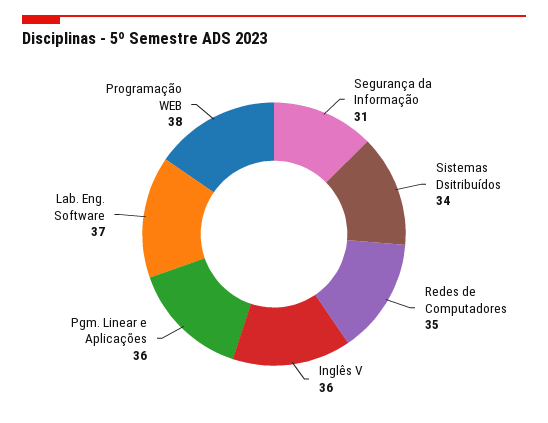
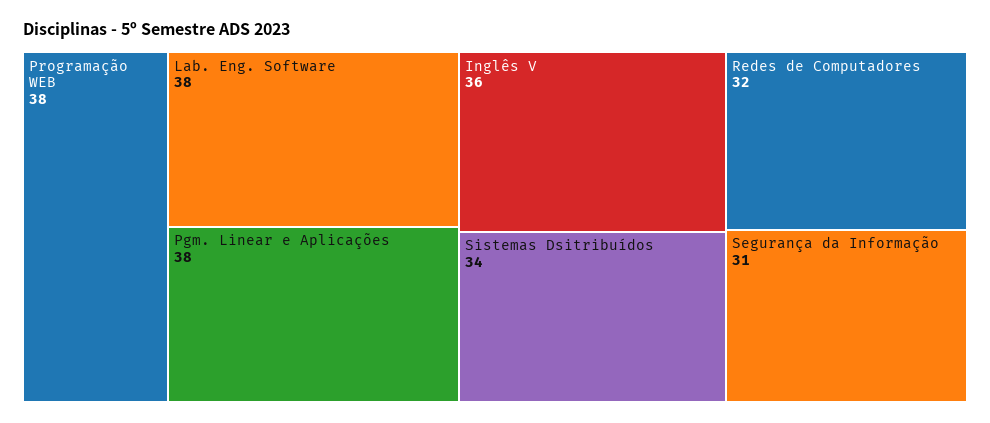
  {
    "Segurança da Informação": 31,
    "Sistemas Dsitribuídos": 34,
-   "Redes de Computadores": 35,
+   "Redes de Computadores": 32,
    "Inglês V": 36,
-   "Pgm. Linear e Aplicações": 36,
+   "Pgm. Linear e Aplicações": 38,
-   "Lab. Eng. Software": 37,
+   "Lab. Eng. Software": 38,
    "Programação WEB": 38
  }

